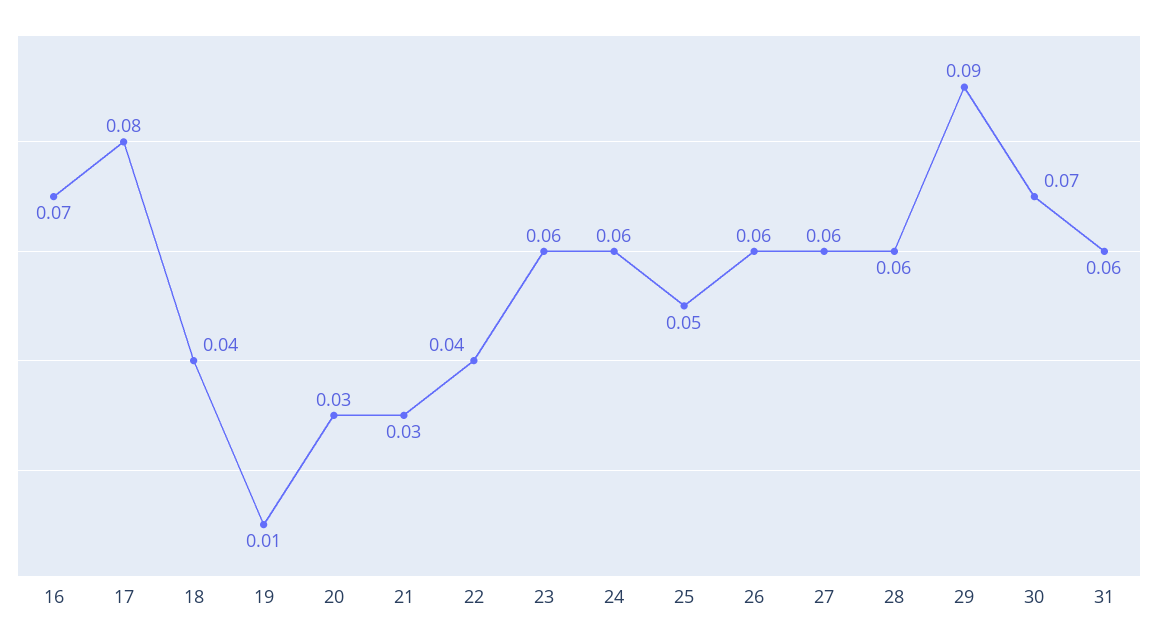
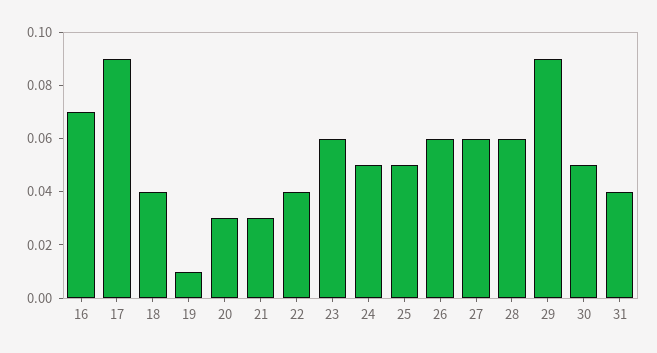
  {
    "16": 0.07,
-   "17": 0.08,
+   "17": 0.09,
    "18": 0.04,
    "19": 0.01,
    "20": 0.03,
    "21": 0.03,
    "22": 0.04,
    "23": 0.06,
-   "24": 0.06,
+   "24": 0.05,
    "25": 0.05,
    "26": 0.06,
    "27": 0.06,
    "28": 0.06,
    "29": 0.09,
-   "30": 0.07,
+   "30": 0.05,
-   "31": 0.06
+   "31": 0.04
  }

